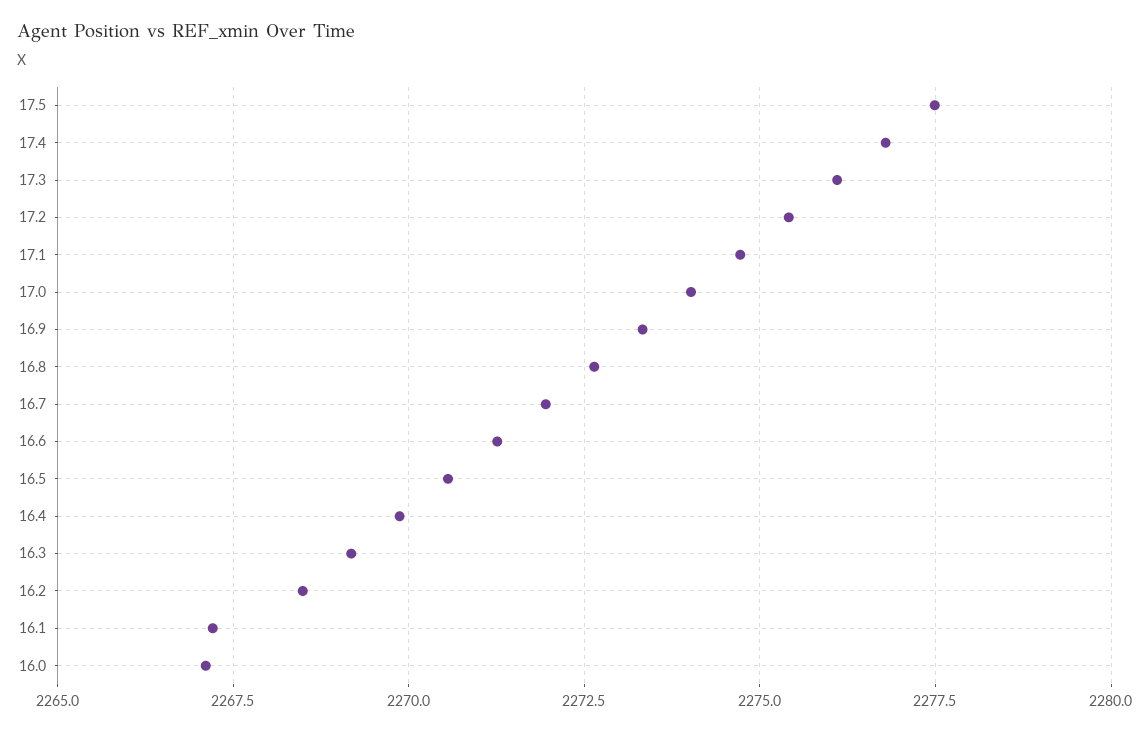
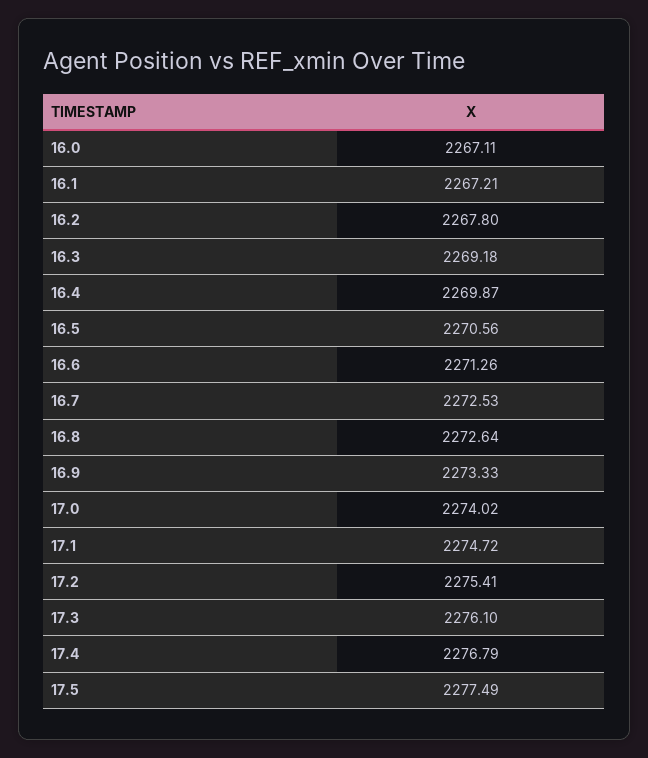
  {
    "17.5": 2277.49,
    "17.4": 2276.79,
    "17.3": 2276.1,
    "17.2": 2275.41,
    "17.1": 2274.72,
    "17.0": 2274.02,
    "16.9": 2273.33,
    "16.8": 2272.64,
-   "16.7": 2272,
+   "16.7": 2272.53,
    "16.6": 2271.26,
    "16.5": 2270.56,
    "16.4": 2269.87,
    "16.3": 2269.18,
-   "16.2": 2268.5,
+   "16.2": 2267.8,
    "16.1": 2267.21,
    "16.0": 2267.11
  }

